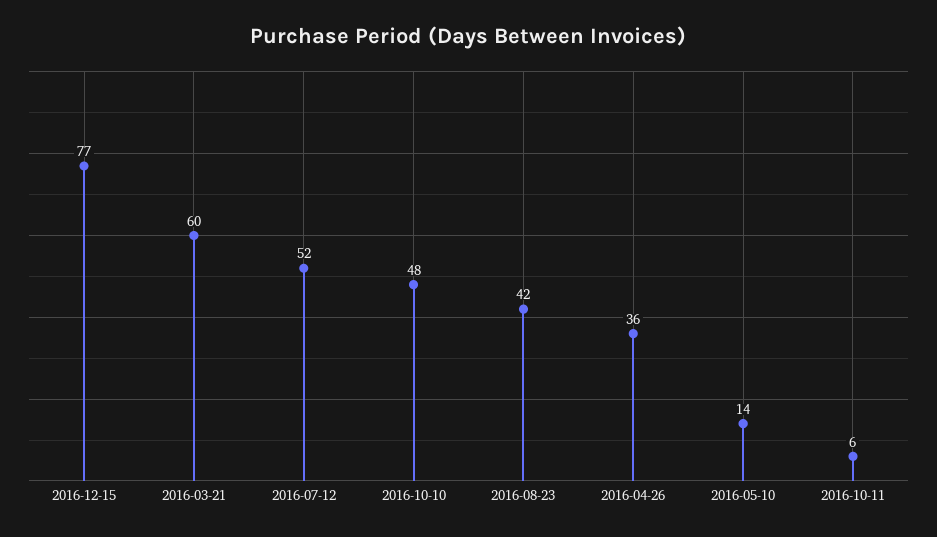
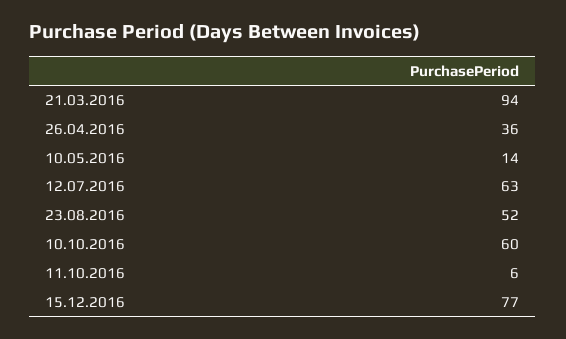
  {
    "2016-12-15": 77,
-   "2016-03-21": 60,
+   "2016-03-21": 94,
-   "2016-07-12": 52,
+   "2016-07-12": 63,
-   "2016-10-10": 48,
+   "2016-10-10": 60,
-   "2016-08-23": 42,
+   "2016-08-23": 52,
    "2016-04-26": 36,
    "2016-05-10": 14,
    "2016-10-11": 6
  }

